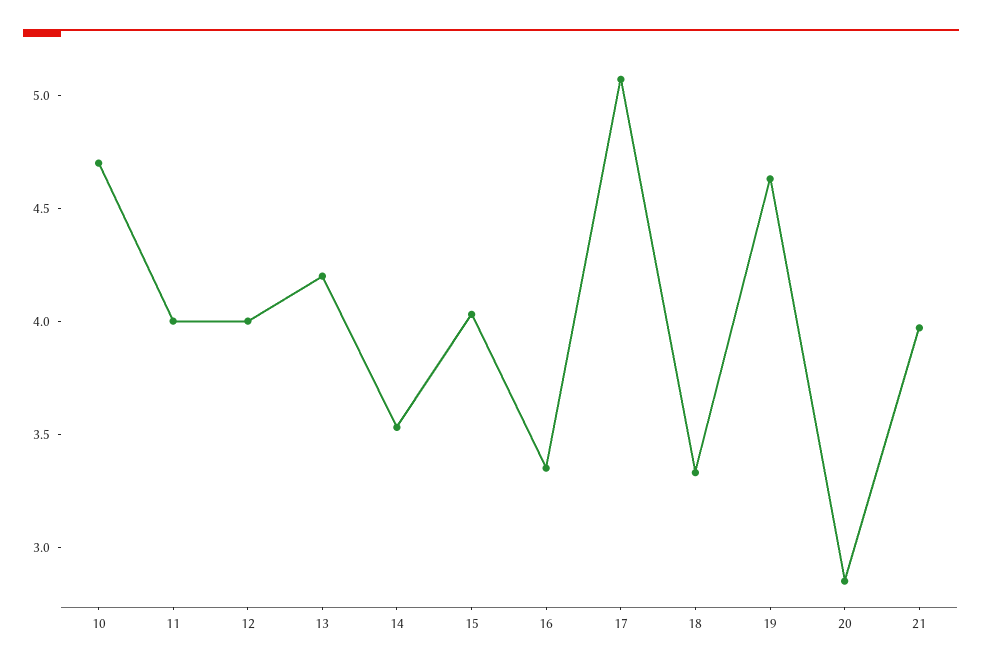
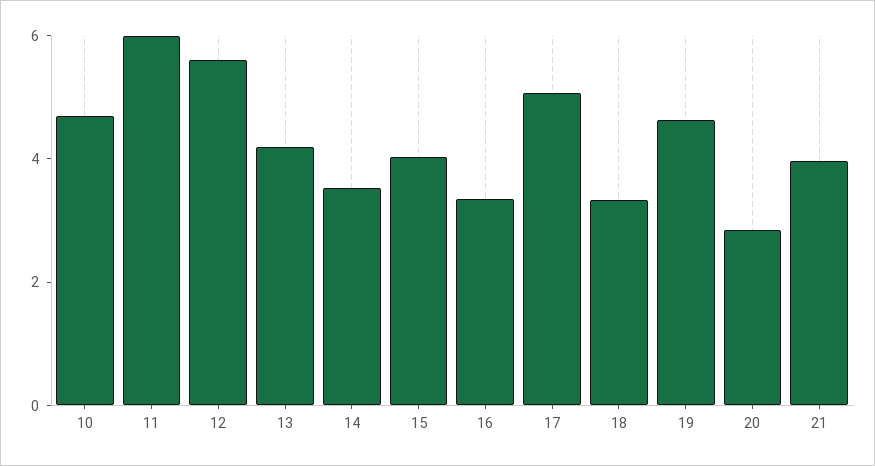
  {
    "10": 4.7,
-   "11": 4,
+   "11": 6,
-   "12": 4,
+   "12": 5.5,
    "13": 4.2,
    "14": 3.5,
    "15": 4,
    "16": 3.4,
    "17": 5.1,
    "18": 3.3,
    "19": 4.6,
    "20": 2.9,
    "21": 4
  }

